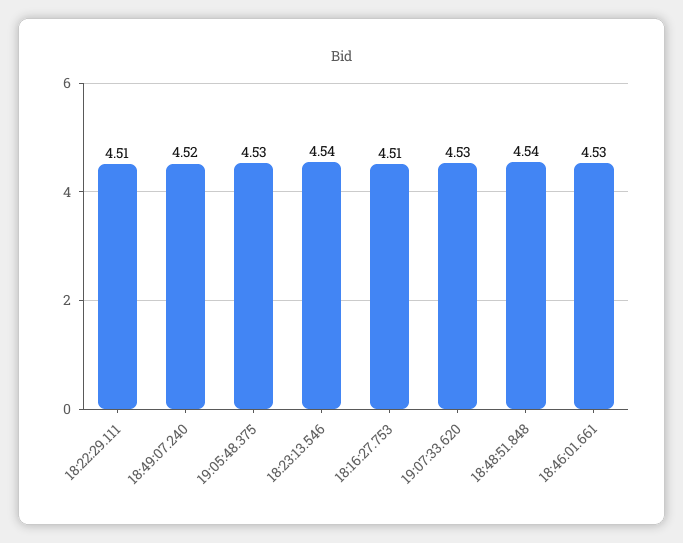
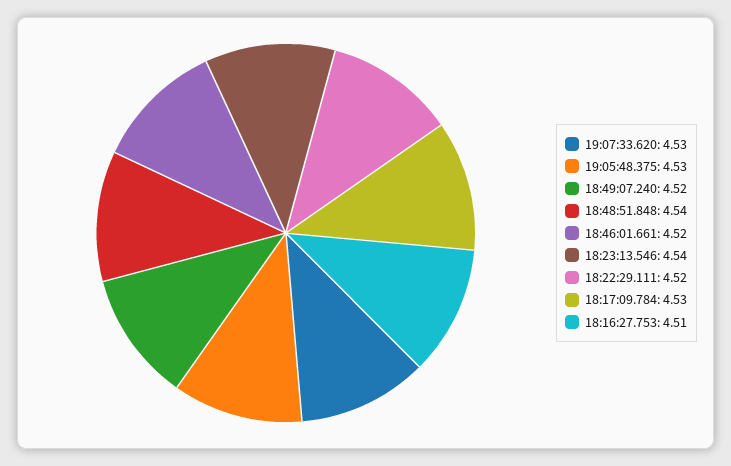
  {
-   "18:22:29.111": 4.51,
+   "18:22:29.111": 4.52,
    "18:49:07.240": 4.52,
    "19:05:48.375": 4.53,
    "18:23:13.546": 4.54,
    "18:16:27.753": 4.51,
    "19:07:33.620": 4.53,
    "18:48:51.848": 4.54,
-   "18:46:01.661": 4.53
+   "18:46:01.661": 4.52,
+   "18:17:09.784": 4.53
  }

